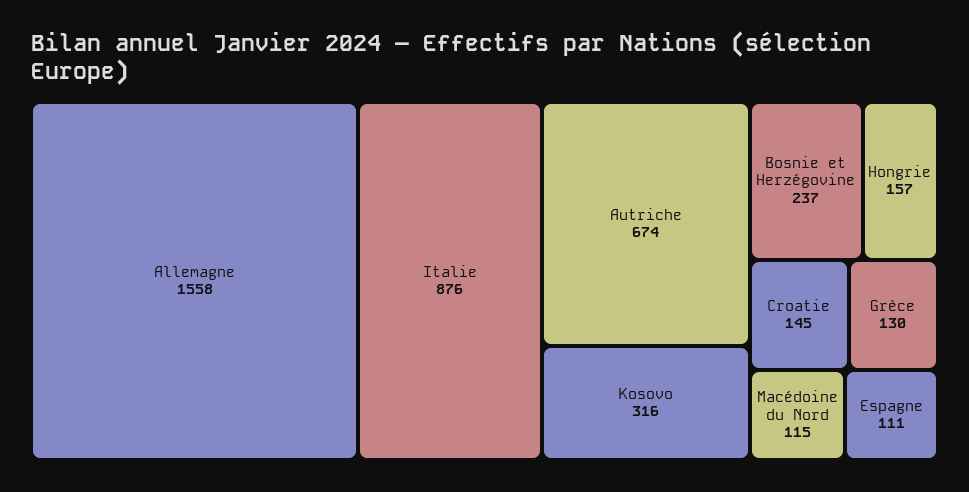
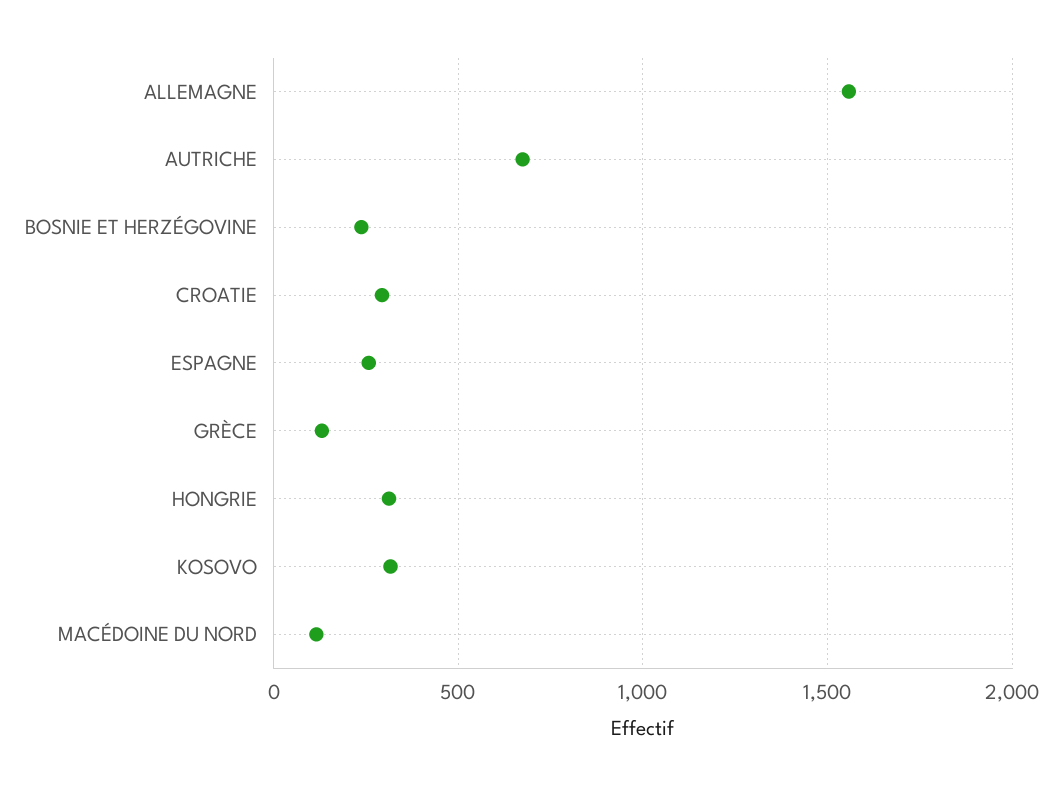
  {
    "Allemagne": 1558,
-   "Italie": 876,
    "Autriche": 674,
    "Kosovo": 316,
    "Bosnie et Herzégovine": 237,
-   "Hongrie": 157,
+   "Hongrie": 300,
-   "Croatie": 145,
+   "Croatie": 300,
    "Grèce": 130,
    "Macédoine du Nord": 115,
-   "Espagne": 111
+   "Espagne": 250
  }

